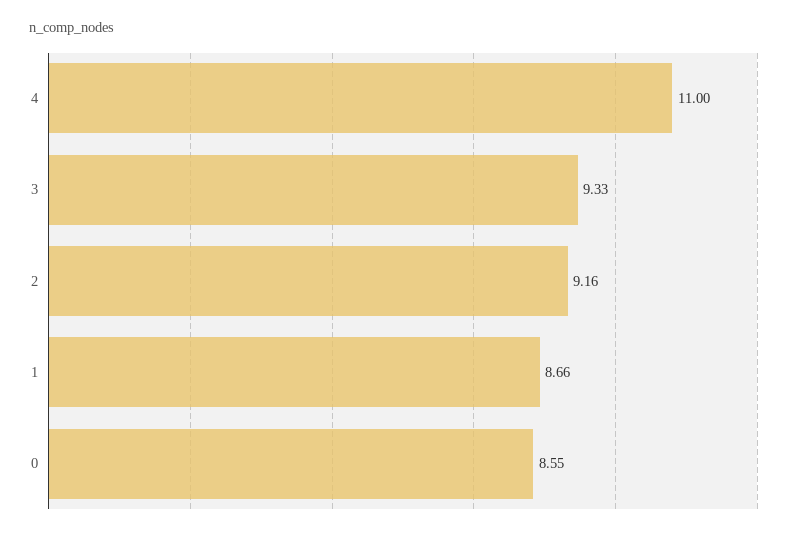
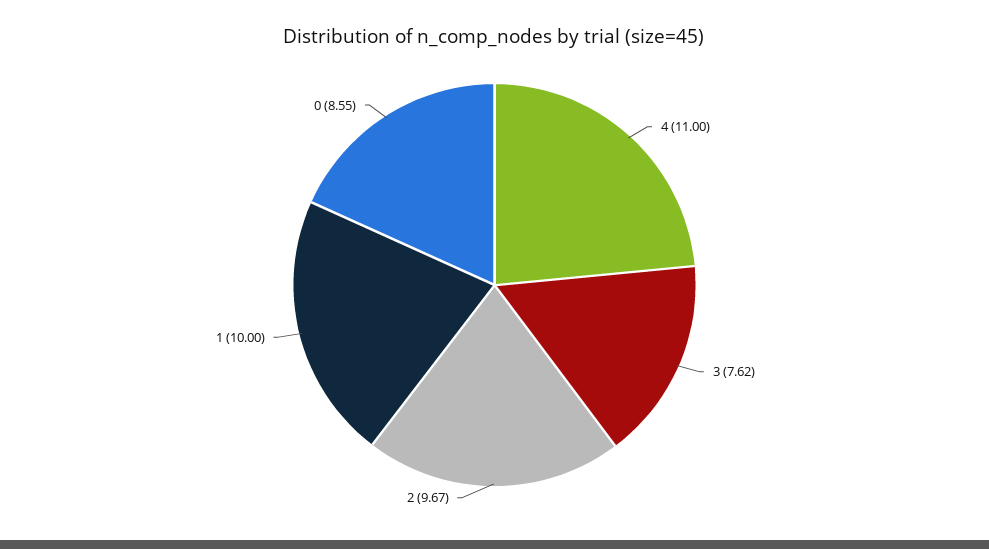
  {
    "4": 11,
-   "3": 9.33,
+   "3": 7.62,
-   "2": 9.16,
+   "2": 9.67,
-   "1": 8.66,
+   "1": 10,
    "0": 8.55
  }

